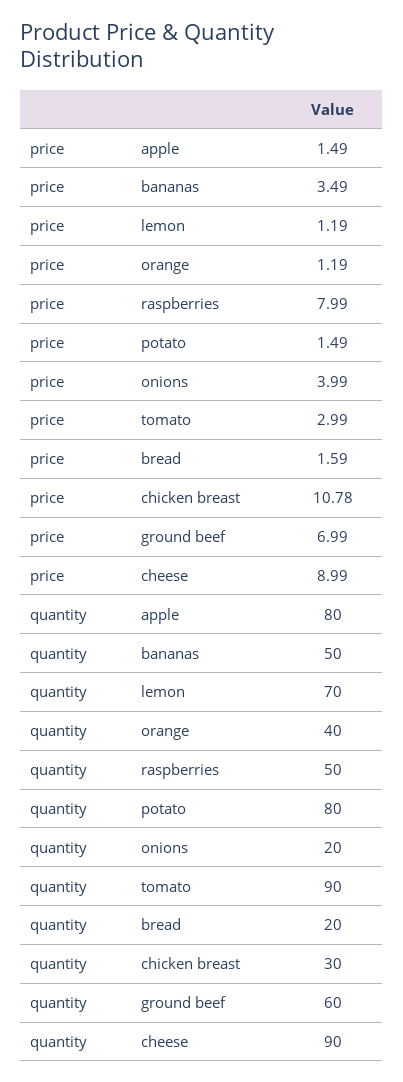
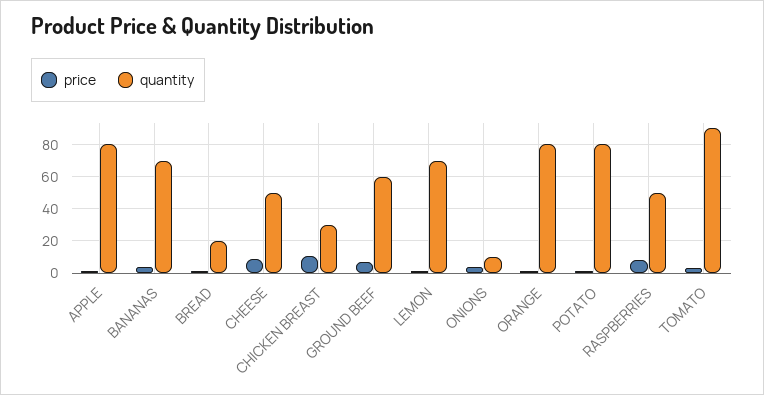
  {
    "price": {
      "apple": 1.49,
      "bananas": 3.49,
      "lemon": 1.19,
      "orange": 1.19,
      "raspberries": 7.99,
      "potato": 1.49,
      "onions": 3.99,
      "tomato": 2.99,
      "bread": 1.59,
      "chicken breast": 10.78,
      "ground beef": 6.99,
      "cheese": 8.99
    },
    "quantity": {
      "apple": 80,
-     "bananas": 50,
+     "bananas": 70,
      "lemon": 70,
-     "orange": 40,
+     "orange": 80,
      "raspberries": 50,
      "potato": 80,
-     "onions": 20,
+     "onions": 10,
      "tomato": 90,
      "bread": 20,
      "chicken breast": 30,
      "ground beef": 60,
-     "cheese": 90
+     "cheese": 50
    }
  }

